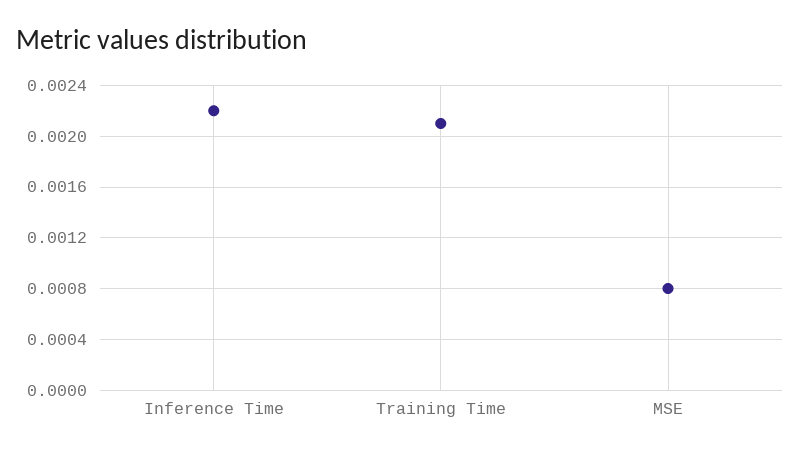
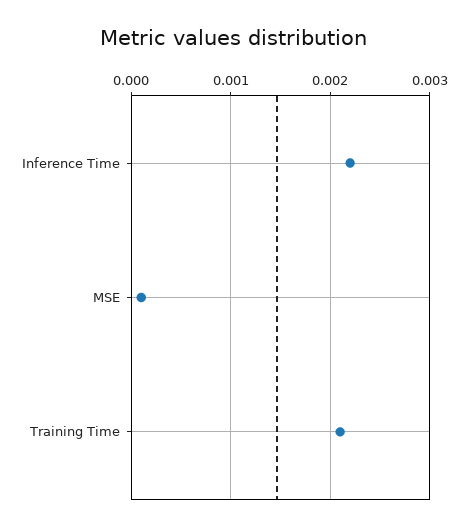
  {
    "Inference Time": 0.0022,
    "Training Time": 0.0021,
-   "MSE": 0.0008
+   "MSE": 0.0001
  }

